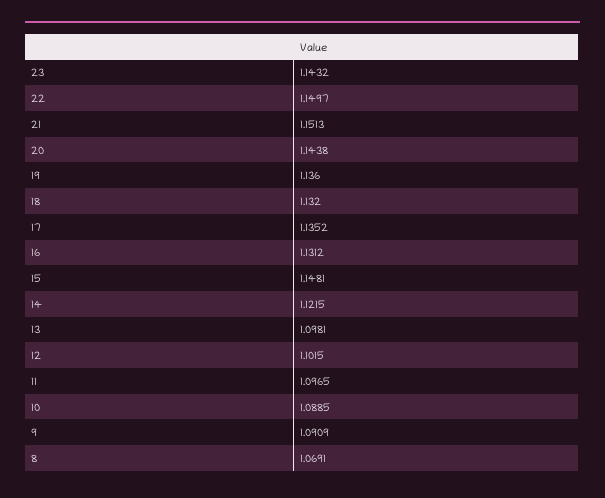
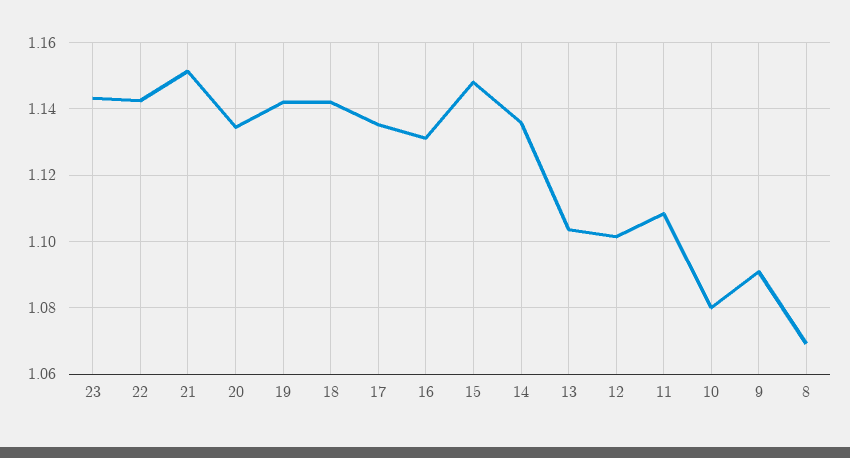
  {
    "23": 1.1432,
-   "22": 1.1497,
+   "22": 1.142,
    "21": 1.1513,
-   "20": 1.1438,
+   "20": 1.134,
-   "19": 1.136,
+   "19": 1.142,
-   "18": 1.132,
+   "18": 1.142,
    "17": 1.1352,
    "16": 1.1312,
    "15": 1.1481,
-   "14": 1.1215,
+   "14": 1.136,
-   "13": 1.0981,
+   "13": 1.104,
    "12": 1.1015,
-   "11": 1.0965,
+   "11": 1.108,
-   "10": 1.0885,
+   "10": 1.08,
    "9": 1.0909,
    "8": 1.0691
  }

